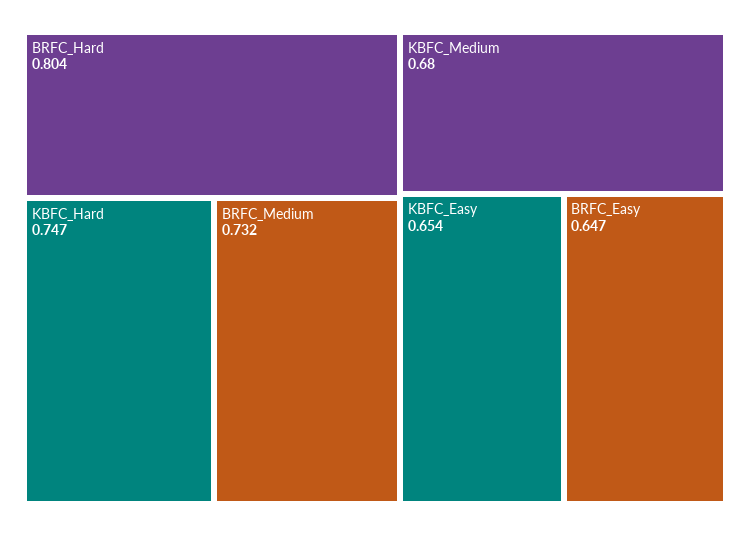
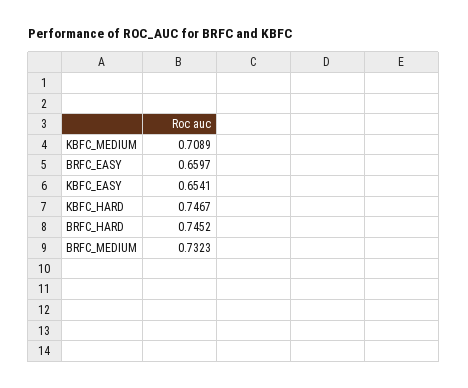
  {
-   "BRFC_Hard": 0.804,
+   "BRFC_Hard": 0.7452,
    "KBFC_Hard": 0.7467,
    "BRFC_Medium": 0.7323,
-   "KBFC_Medium": 0.68,
+   "KBFC_Medium": 0.7089,
    "KBFC_Easy": 0.6541,
-   "BRFC_Easy": 0.647
+   "BRFC_Easy": 0.6597
  }

